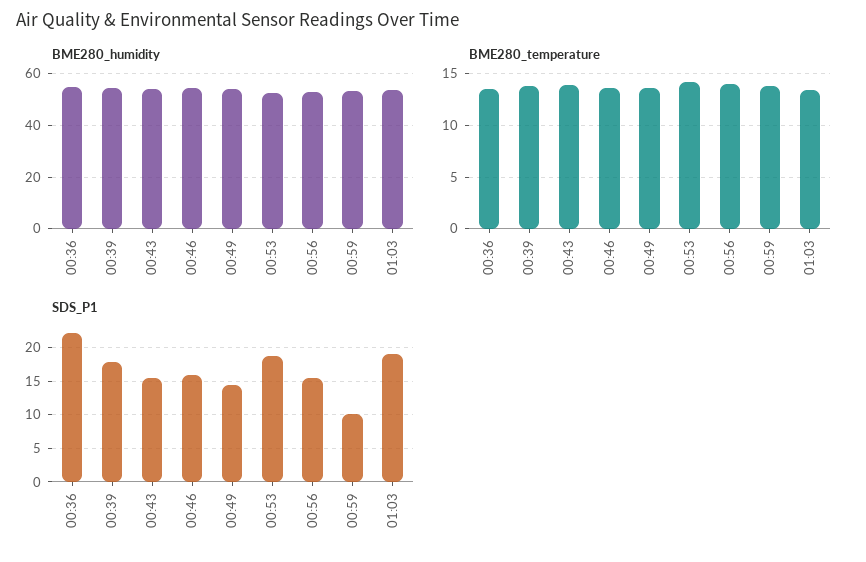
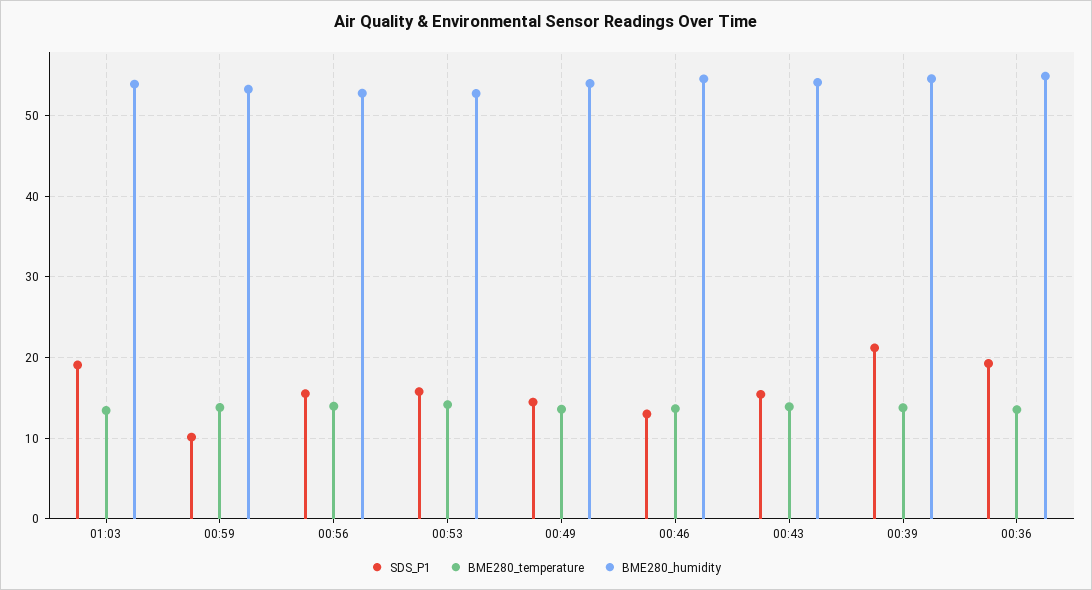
  {
    "BME280_humidity": {
      "00:36": 55,
      "00:39": 55,
      "00:43": 54,
      "00:46": 55,
      "00:49": 54,
      "00:53": 53,
      "00:56": 53,
      "00:59": 53,
      "01:03": 54
    },
    "BME280_temperature": {
      "00:36": 14,
      "00:39": 14,
      "00:43": 14,
      "00:46": 14,
      "00:49": 14,
      "00:53": 14,
      "00:56": 14,
      "00:59": 14,
      "01:03": 13
    },
    "SDS_P1": {
-     "00:36": 22,
+     "00:36": 19,
-     "00:39": 18,
+     "00:39": 21,
      "00:43": 15,
-     "00:46": 16,
+     "00:46": 13,
      "00:49": 14,
-     "00:53": 19,
+     "00:53": 16,
      "00:56": 16,
      "00:59": 10,
      "01:03": 19
    }
  }

